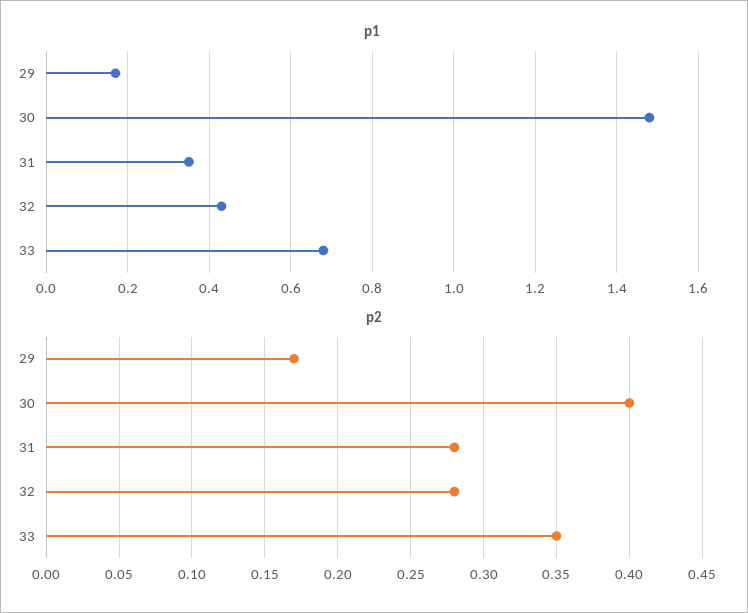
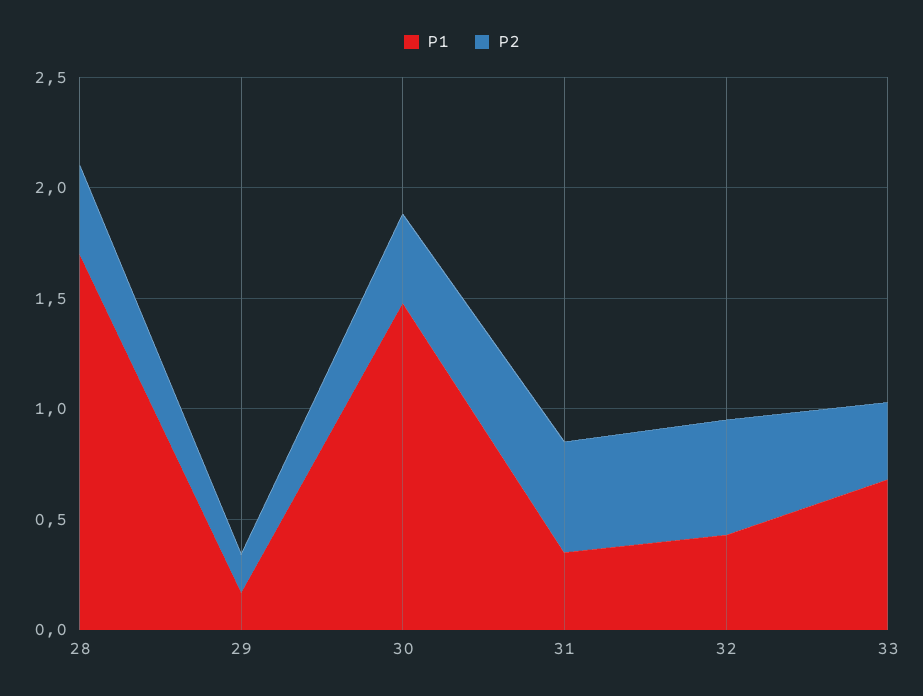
  {
    "p1": {
      "29": 0.15,
      "30": 1.5,
      "31": 0.35,
      "32": 0.45,
-     "33": 0.7
+     "33": 0.7,
+     "28": 1.7
    },
    "p2": {
      "29": 0.17,
      "30": 0.4,
-     "31": 0.28,
+     "31": 0.5,
-     "32": 0.28,
+     "32": 0.5,
-     "33": 0.35
+     "33": 0.35,
+     "28": 0.4
    }
  }

